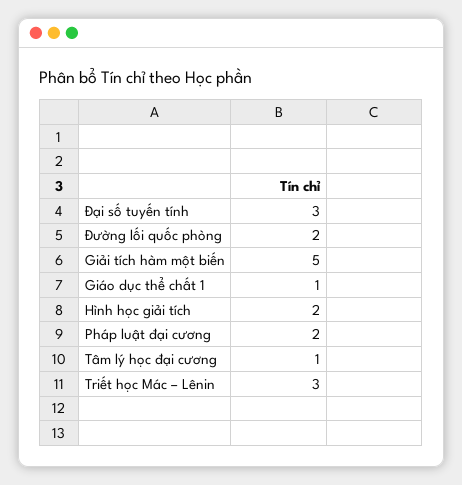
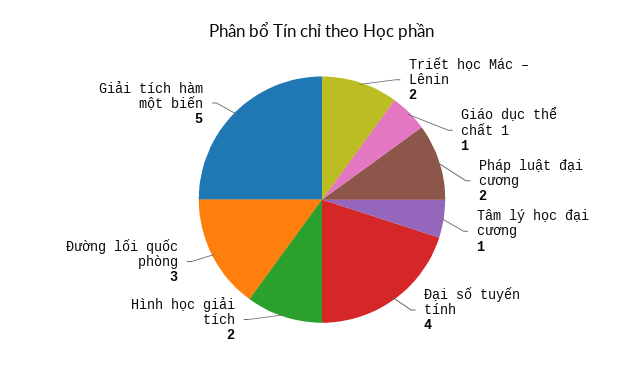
  {
-   "Đại số tuyến tính": 3,
+   "Đại số tuyến tính": 4,
-   "Đường lối quốc phòng": 2,
+   "Đường lối quốc phòng": 3,
    "Giải tích hàm một biến": 5,
    "Giáo dục thể chất 1": 1,
    "Hình học giải tích": 2,
    "Pháp luật đại cương": 2,
    "Tâm lý học đại cương": 1,
-   "Triết học Mác – Lênin": 3
+   "Triết học Mác – Lênin": 2
  }

